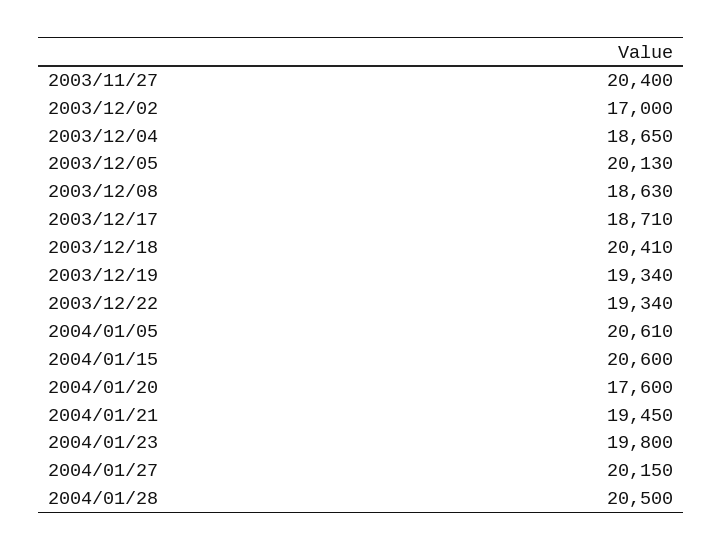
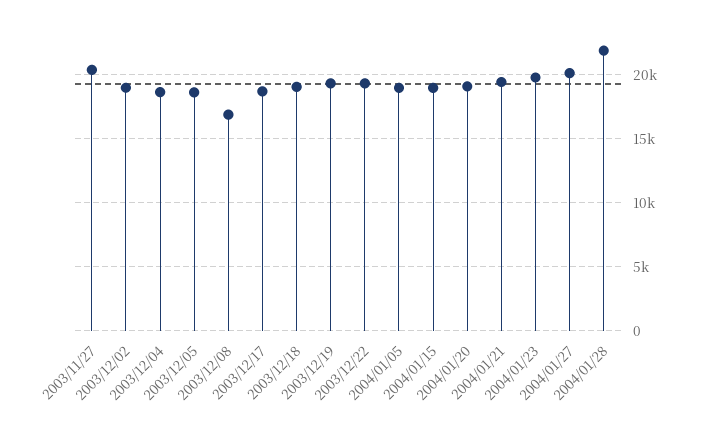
  {
    "2003/11/27": 20400,
-   "2003/12/02": 17000,
+   "2003/12/02": 19000,
    "2003/12/04": 18650,
-   "2003/12/05": 20130,
+   "2003/12/05": 18500,
-   "2003/12/08": 18630,
+   "2003/12/08": 17000,
    "2003/12/17": 18710,
-   "2003/12/18": 20410,
+   "2003/12/18": 19000,
    "2003/12/19": 19340,
    "2003/12/22": 19340,
-   "2004/01/05": 20610,
+   "2004/01/05": 19000,
-   "2004/01/15": 20600,
+   "2004/01/15": 19000,
-   "2004/01/20": 17600,
+   "2004/01/20": 19000,
    "2004/01/21": 19450,
    "2004/01/23": 19800,
    "2004/01/27": 20150,
-   "2004/01/28": 20500
+   "2004/01/28": 22000
  }

